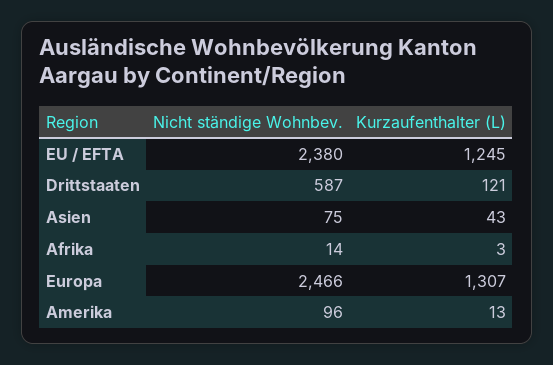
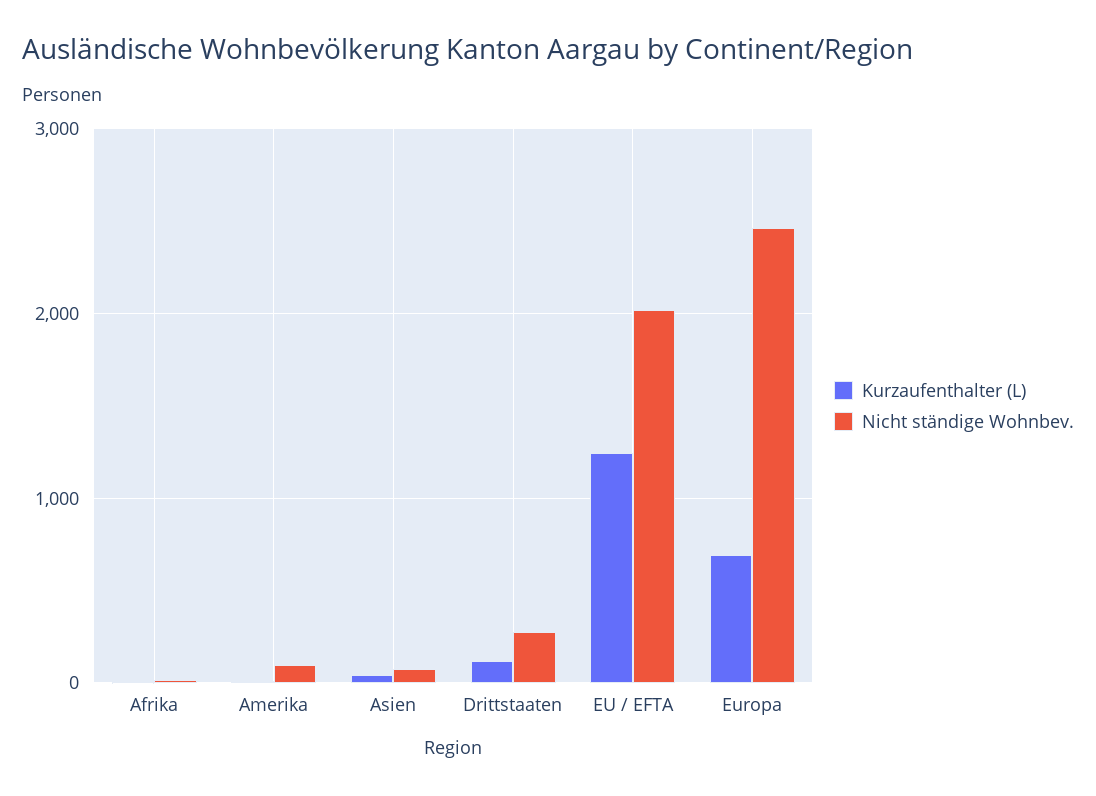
  {
    "Nicht ständige Wohnbev.": {
-     "EU / EFTA": 2380,
+     "EU / EFTA": 2000,
-     "Drittstaaten": 587,
+     "Drittstaaten": 300,
      "Asien": 75,
      "Afrika": 14,
      "Europa": 2466,
      "Amerika": 96
    },
    "Kurzaufenthalter (L)": {
      "EU / EFTA": 1245,
      "Drittstaaten": 121,
      "Asien": 43,
      "Afrika": 3,
-     "Europa": 1307,
+     "Europa": 700,
      "Amerika": 13
    }
  }

